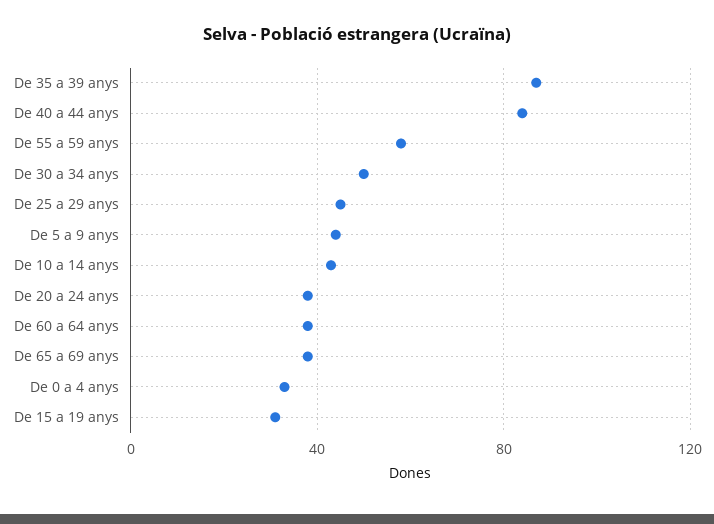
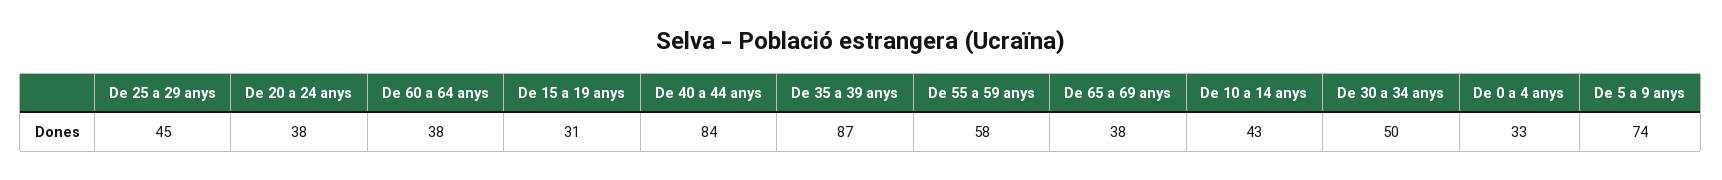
  {
    "De 35 a 39 anys": 87,
    "De 40 a 44 anys": 84,
    "De 55 a 59 anys": 58,
    "De 30 a 34 anys": 50,
    "De 25 a 29 anys": 45,
-   "De 5 a 9 anys": 45,
+   "De 5 a 9 anys": 74,
    "De 10 a 14 anys": 43,
    "De 20 a 24 anys": 38,
    "De 60 a 64 anys": 38,
    "De 65 a 69 anys": 38,
    "De 0 a 4 anys": 33,
    "De 15 a 19 anys": 31
  }

